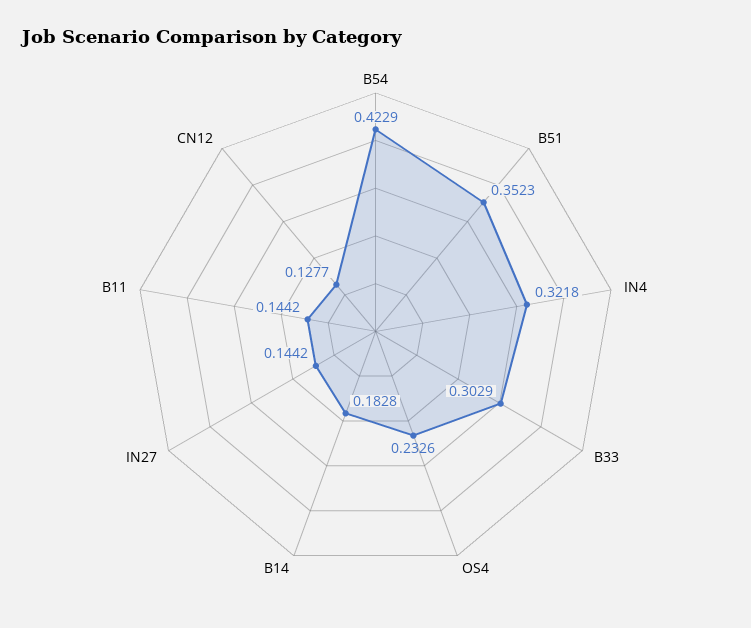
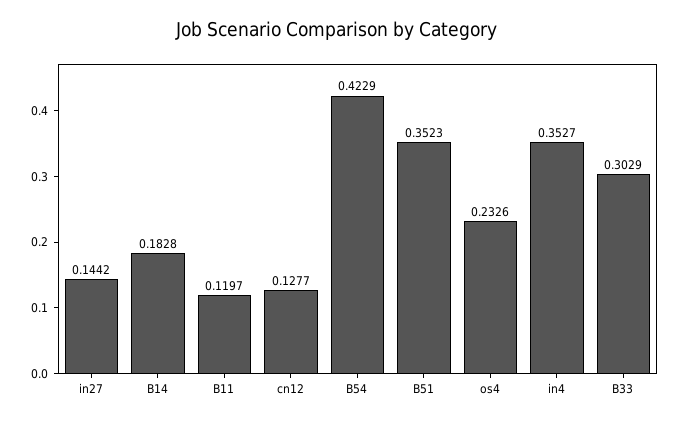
  {
    "B54": 0.4229,
    "B51": 0.3523,
-   "IN4": 0.3218,
+   "IN4": 0.3527,
    "B33": 0.3029,
    "OS4": 0.2326,
    "B14": 0.1828,
    "IN27": 0.1442,
-   "B11": 0.1442,
+   "B11": 0.1197,
    "CN12": 0.1277
  }

